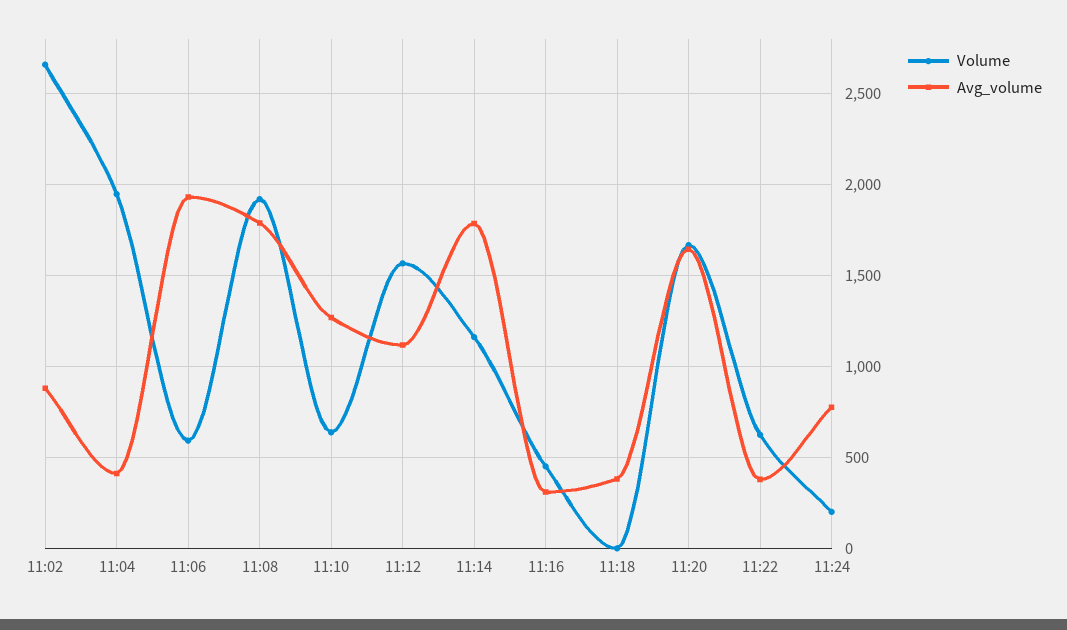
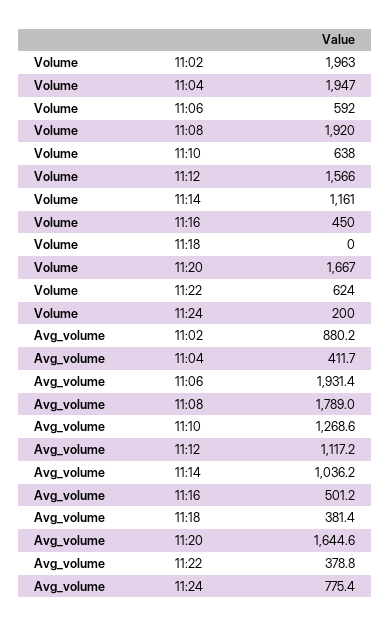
  {
    "Volume": {
-     "11:02": 2650,
+     "11:02": 1963,
      "11:04": 1947,
      "11:06": 592,
      "11:08": 1920,
      "11:10": 638,
      "11:12": 1566,
      "11:14": 1161,
      "11:16": 450,
      "11:18": 0,
      "11:20": 1667,
      "11:22": 624,
      "11:24": 200
    },
    "Avg_volume": {
      "11:02": 880.2,
      "11:04": 411.7,
      "11:06": 1931.4,
      "11:08": 1789,
      "11:10": 1268.6,
      "11:12": 1117.2,
-     "11:14": 1800,
+     "11:14": 1036.2,
-     "11:16": 300,
+     "11:16": 501.2,
      "11:18": 381.4,
      "11:20": 1644.6,
      "11:22": 378.8,
      "11:24": 775.4
    }
  }

